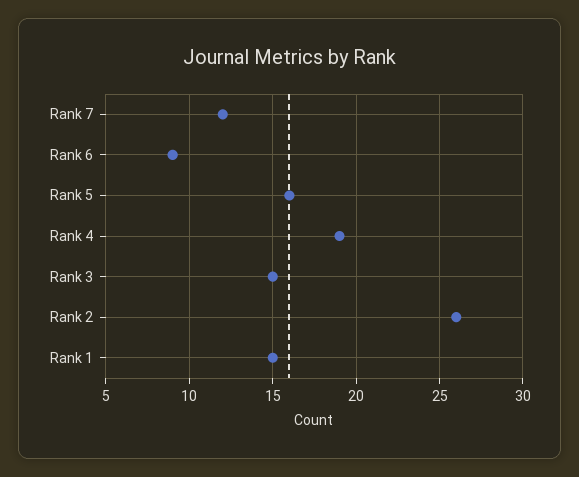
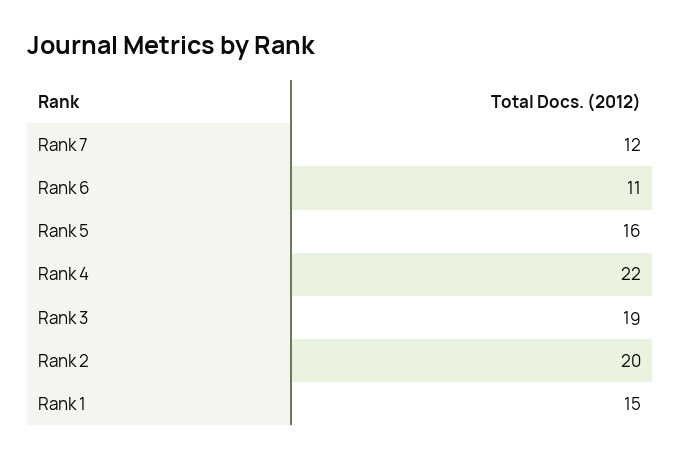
  {
    "Rank 7": 12,
-   "Rank 6": 9,
+   "Rank 6": 11,
    "Rank 5": 16,
-   "Rank 4": 19,
+   "Rank 4": 22,
-   "Rank 3": 15,
+   "Rank 3": 19,
-   "Rank 2": 26,
+   "Rank 2": 20,
    "Rank 1": 15
  }

